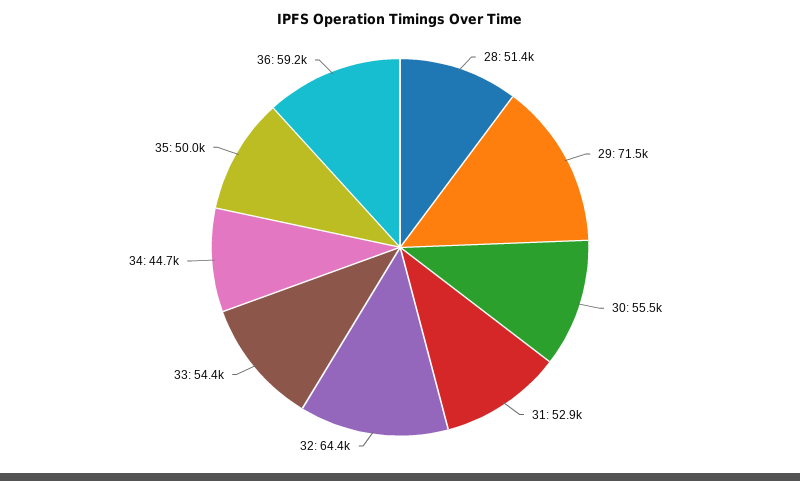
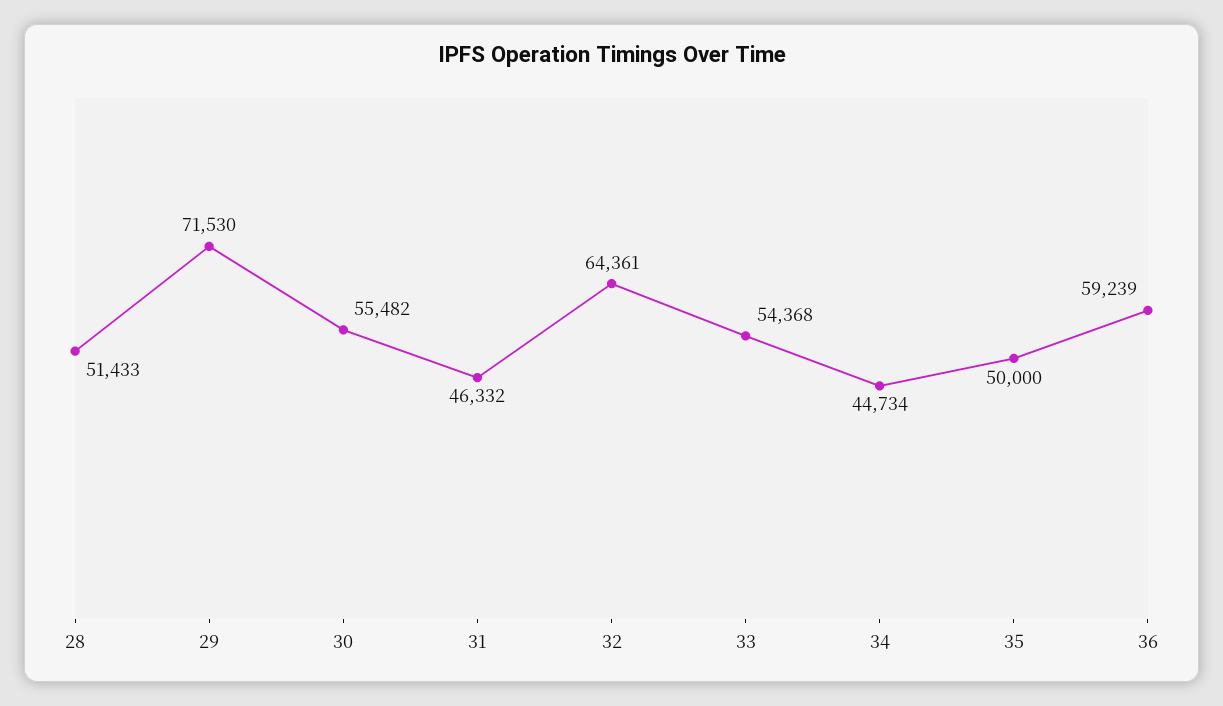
  {
    "28": 51433,
    "29": 71530,
    "30": 55482,
-   "31": 52900,
+   "31": 46332,
    "32": 64361,
    "33": 54368,
    "34": 44734,
    "35": 50000,
    "36": 59239
  }

